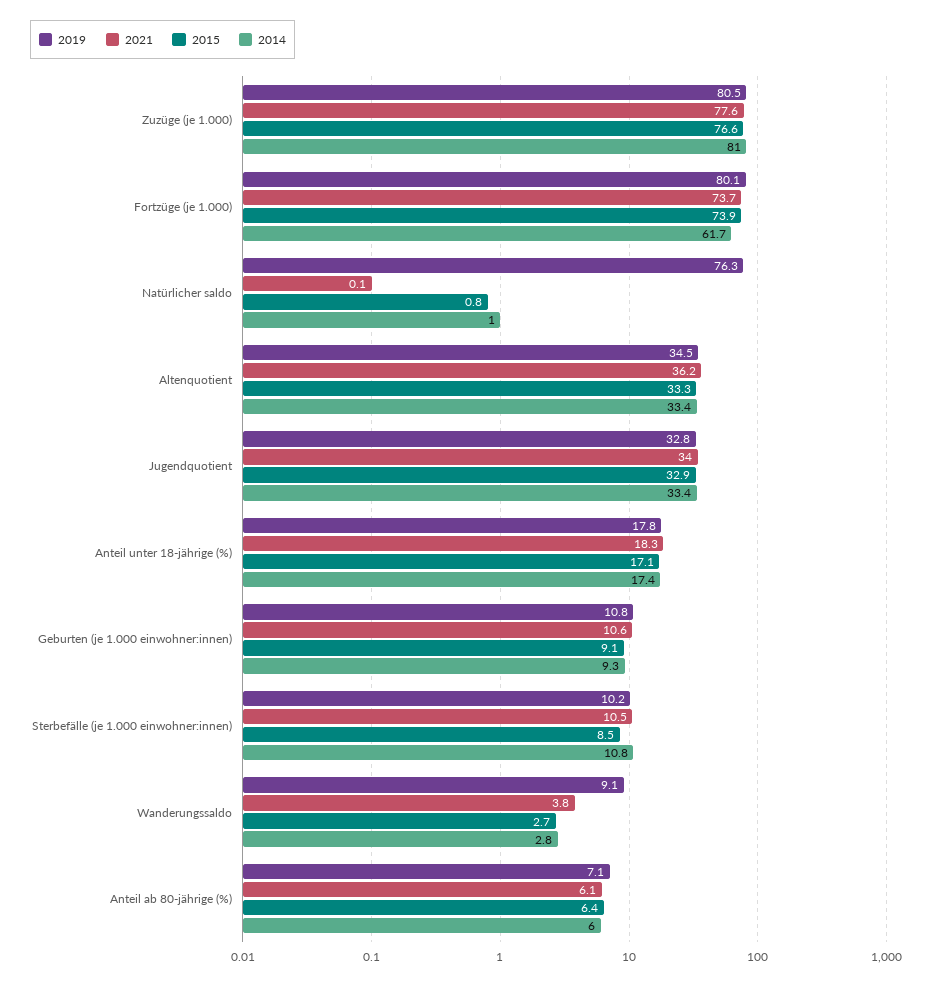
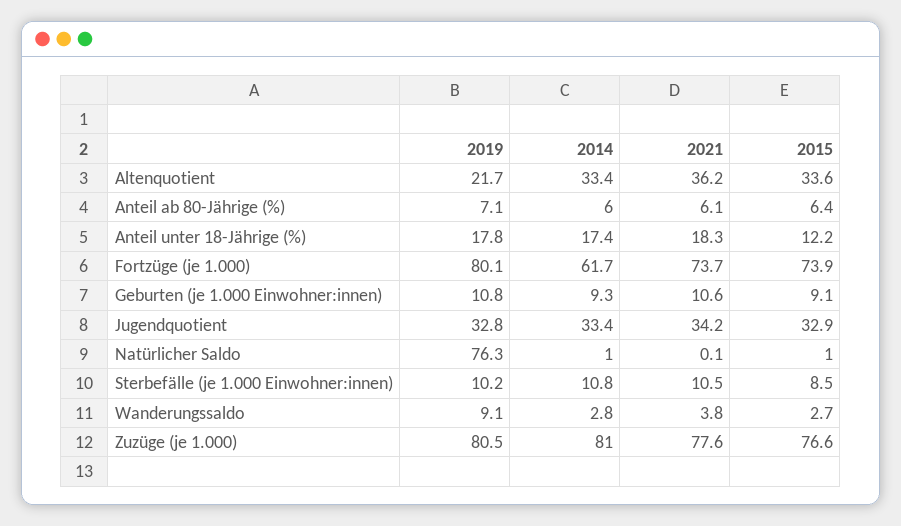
  {
    "2019": {
      "Zuzüge (je 1.000)": 80.5,
      "Fortzüge (je 1.000)": 80.1,
      "Natürlicher saldo": 76.3,
-     "Altenquotient": 34.5,
+     "Altenquotient": 21.7,
      "Jugendquotient": 32.8,
      "Anteil unter 18-jährige (%)": 17.8,
      "Geburten (je 1.000 einwohner:innen)": 10.8,
      "Sterbefälle (je 1.000 einwohner:innen)": 10.2,
      "Wanderungssaldo": 9.1,
      "Anteil ab 80-jährige (%)": 7.1
    },
    "2021": {
      "Zuzüge (je 1.000)": 77.6,
      "Fortzüge (je 1.000)": 73.7,
      "Natürlicher saldo": 0.1,
      "Altenquotient": 36.2,
-     "Jugendquotient": 34,
+     "Jugendquotient": 34.2,
      "Anteil unter 18-jährige (%)": 18.3,
      "Geburten (je 1.000 einwohner:innen)": 10.6,
      "Sterbefälle (je 1.000 einwohner:innen)": 10.5,
      "Wanderungssaldo": 3.8,
      "Anteil ab 80-jährige (%)": 6.1
    },
    "2015": {
      "Zuzüge (je 1.000)": 76.6,
      "Fortzüge (je 1.000)": 73.9,
-     "Natürlicher saldo": 0.8,
+     "Natürlicher saldo": 1,
-     "Altenquotient": 33.3,
+     "Altenquotient": 33.6,
      "Jugendquotient": 32.9,
-     "Anteil unter 18-jährige (%)": 17.1,
+     "Anteil unter 18-jährige (%)": 12.2,
      "Geburten (je 1.000 einwohner:innen)": 9.1,
      "Sterbefälle (je 1.000 einwohner:innen)": 8.5,
      "Wanderungssaldo": 2.7,
      "Anteil ab 80-jährige (%)": 6.4
    },
    "2014": {
      "Zuzüge (je 1.000)": 81,
      "Fortzüge (je 1.000)": 61.7,
      "Natürlicher saldo": 1,
      "Altenquotient": 33.4,
      "Jugendquotient": 33.4,
      "Anteil unter 18-jährige (%)": 17.4,
      "Geburten (je 1.000 einwohner:innen)": 9.3,
      "Sterbefälle (je 1.000 einwohner:innen)": 10.8,
      "Wanderungssaldo": 2.8,
      "Anteil ab 80-jährige (%)": 6
    }
  }

